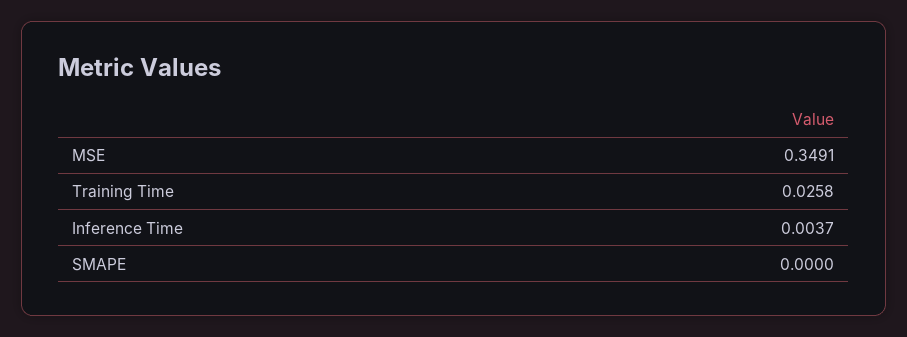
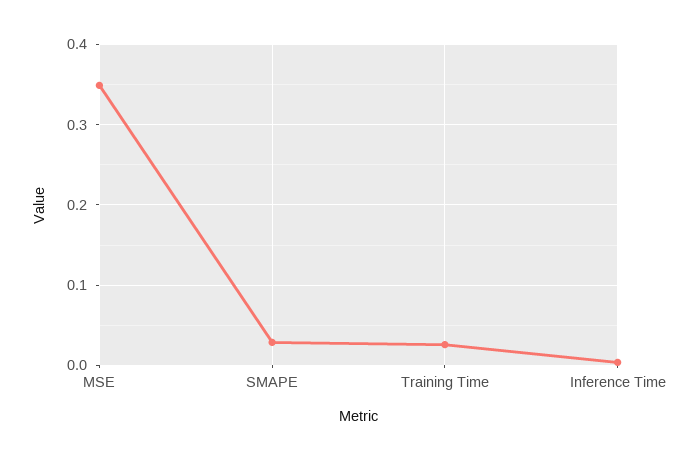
  {
    "MSE": 0.3491,
    "Training Time": 0.0258,
    "Inference Time": 0.0037,
-   "SMAPE": 0
+   "SMAPE": 0.03
  }

